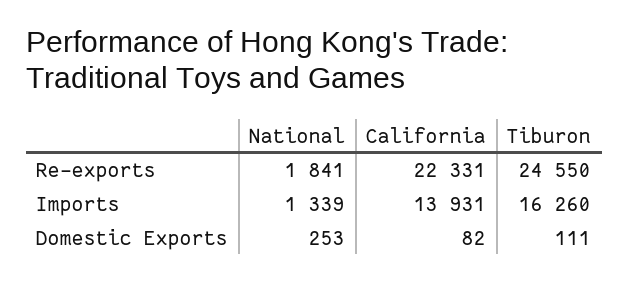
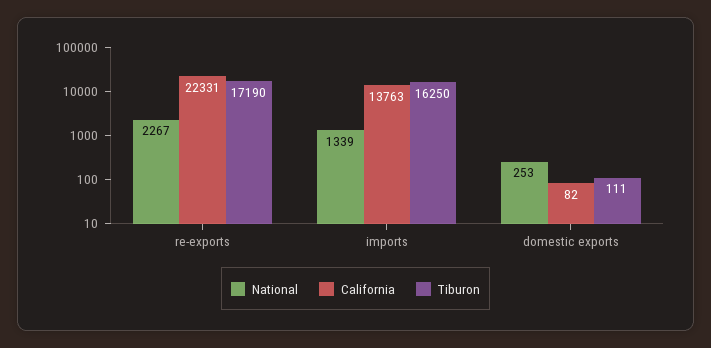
  {
    "National": {
-     "Re-exports": 1841,
+     "Re-exports": 2267,
      "Imports": 1339,
      "Domestic Exports": 253
    },
    "California": {
      "Re-exports": 22331,
-     "Imports": 13931,
+     "Imports": 13763,
      "Domestic Exports": 82
    },
    "Tiburon": {
-     "Re-exports": 24550,
+     "Re-exports": 17190,
-     "Imports": 16260,
+     "Imports": 16250,
      "Domestic Exports": 111
    }
  }

